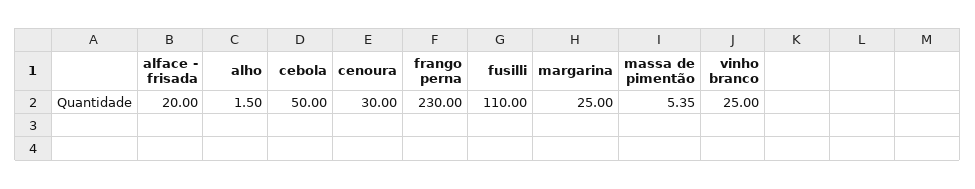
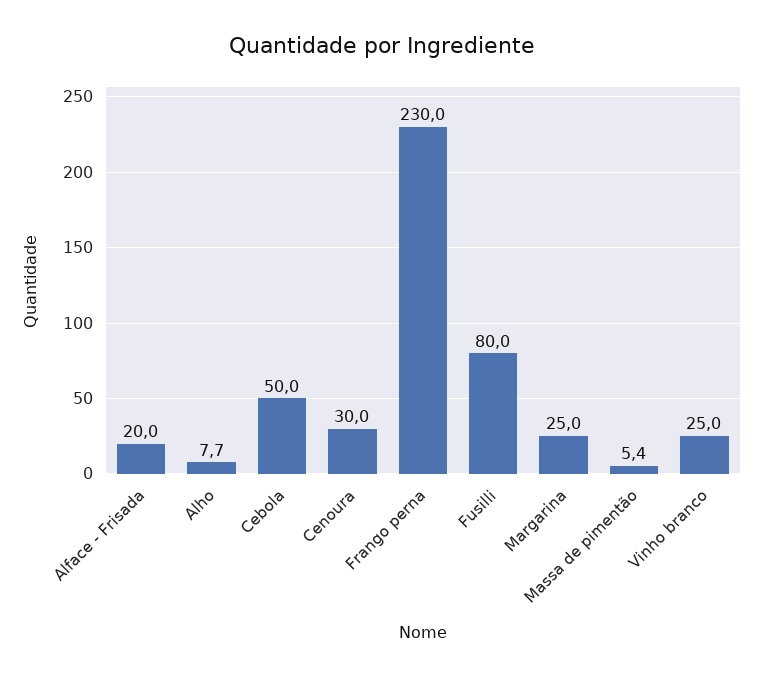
  {
    "alface - frisada": 20,
-   "alho": 1.5,
+   "alho": 7.7,
    "cebola": 50,
    "cenoura": 30,
    "frango perna": 230,
-   "fusilli": 110,
+   "fusilli": 80,
    "margarina": 25,
    "massa de pimentão": 5.35,
    "vinho branco": 25
  }

